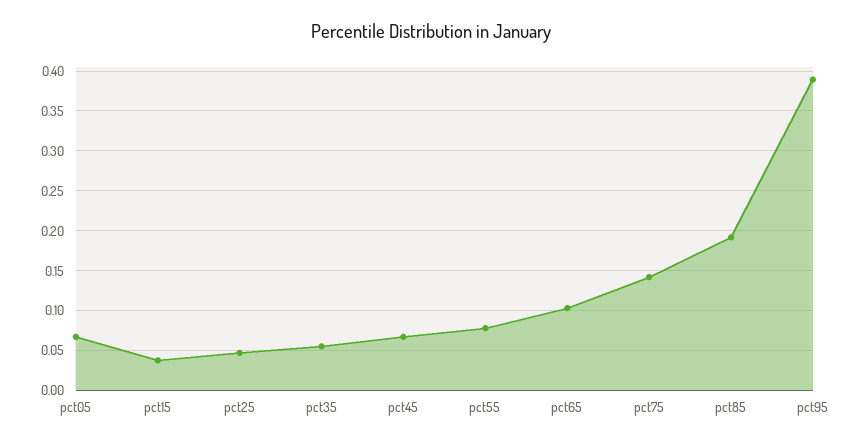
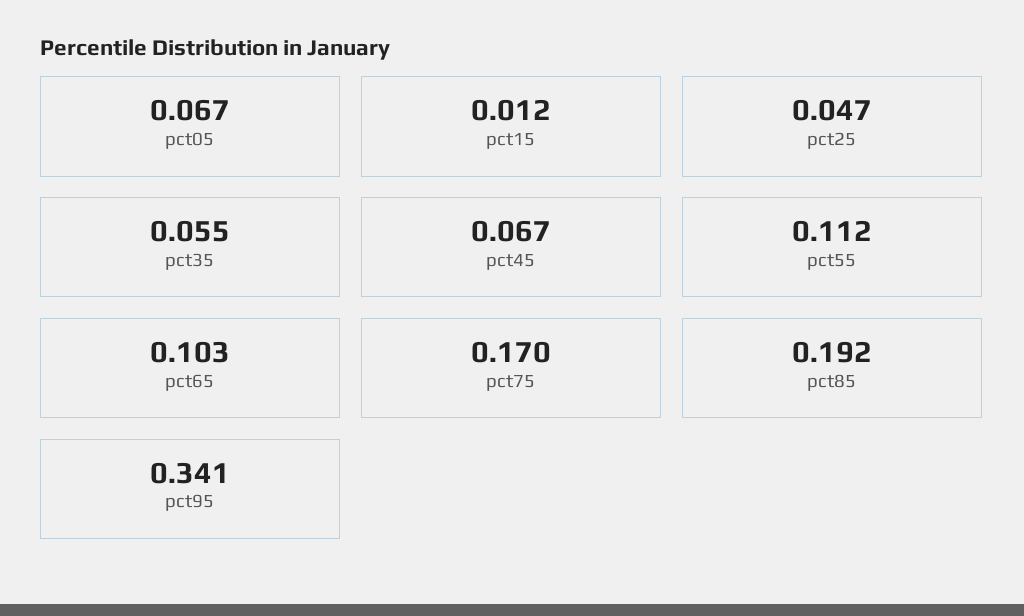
  {
    "pct05": 0.067,
-   "pct15": 0.04,
+   "pct15": 0.012,
    "pct25": 0.047,
    "pct35": 0.055,
    "pct45": 0.067,
-   "pct55": 0.08,
+   "pct55": 0.112,
    "pct65": 0.103,
-   "pct75": 0.14,
+   "pct75": 0.17,
    "pct85": 0.192,
-   "pct95": 0.39
+   "pct95": 0.341
  }

